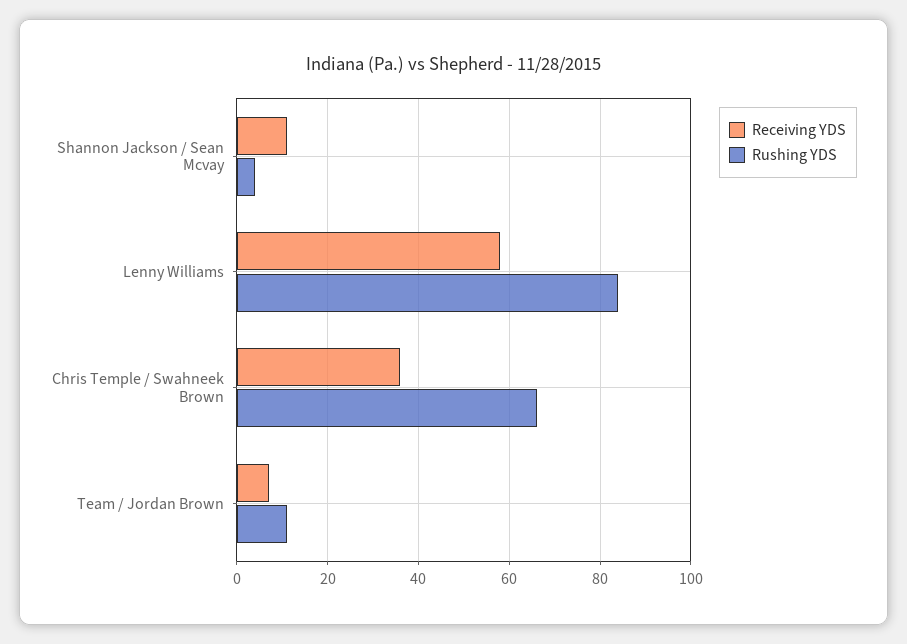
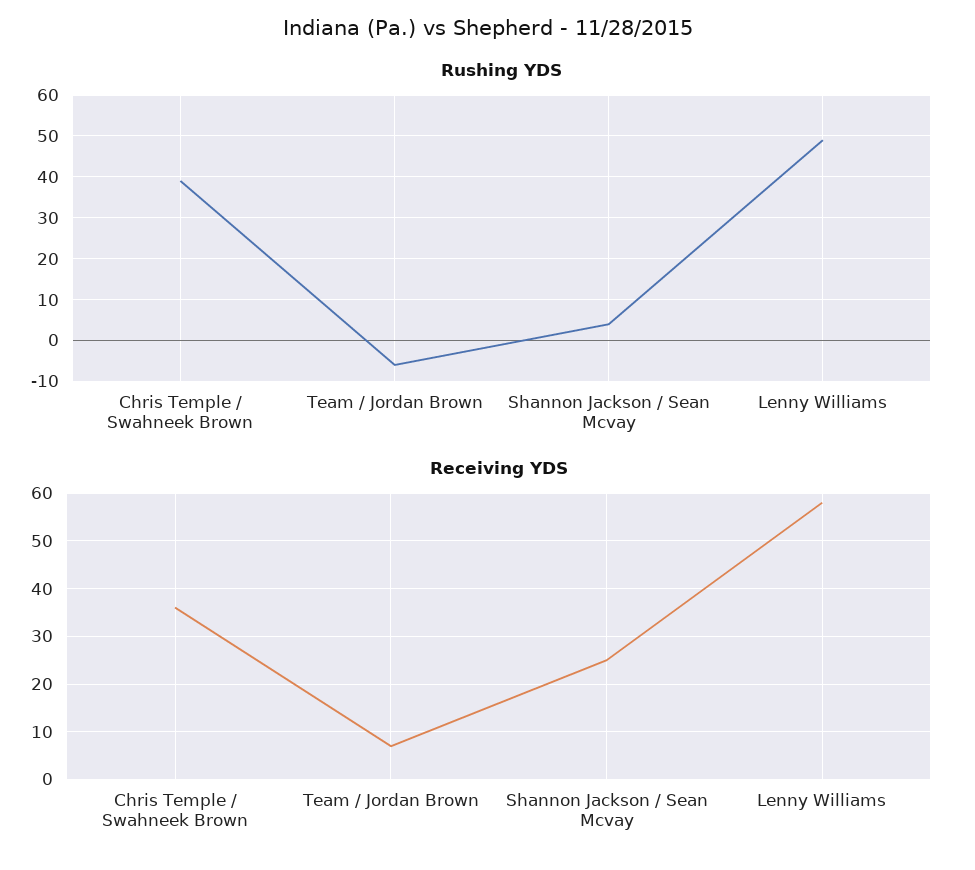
  {
    "Receiving YDS": {
-     "Shannon Jackson / Sean Mcvay": 10,
+     "Shannon Jackson / Sean Mcvay": 25,
      "Lenny Williams": 60,
      "Chris Temple / Swahneek Brown": 35,
      "Team / Jordan Brown": 5
    },
    "Rushing YDS": {
      "Shannon Jackson / Sean Mcvay": 5,
-     "Lenny Williams": 85,
+     "Lenny Williams": 50,
-     "Chris Temple / Swahneek Brown": 65,
+     "Chris Temple / Swahneek Brown": 40,
-     "Team / Jordan Brown": 10
+     "Team / Jordan Brown": -5
    }
  }

